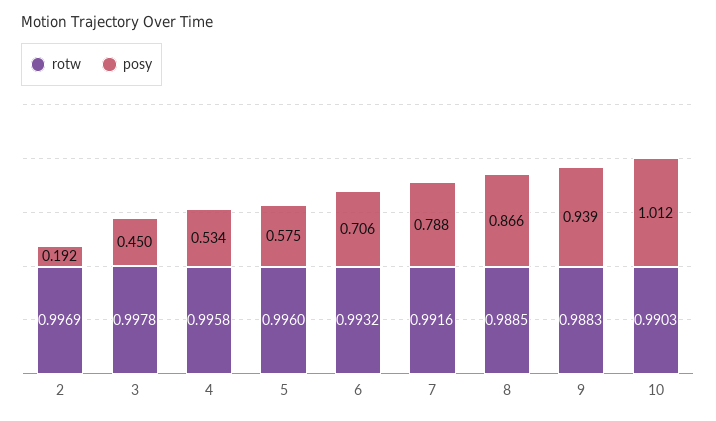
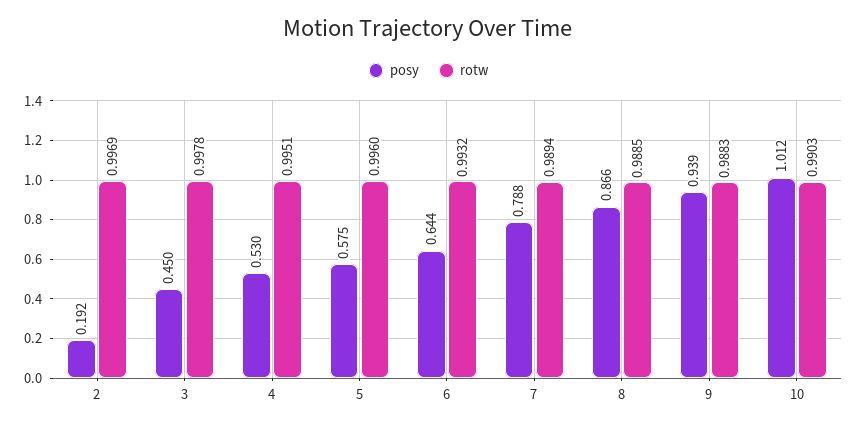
  {
    "rotw": {
      "2": 0.9969,
      "3": 0.9978,
-     "4": 0.9958,
+     "4": 0.9951,
      "5": 0.996,
      "6": 0.9932,
-     "7": 0.9916,
+     "7": 0.9894,
      "8": 0.9885,
      "9": 0.9883,
      "10": 0.9903
    },
    "posy": {
      "2": 0.192,
      "3": 0.45,
-     "4": 0.534,
+     "4": 0.53,
      "5": 0.575,
-     "6": 0.706,
+     "6": 0.644,
      "7": 0.788,
      "8": 0.866,
      "9": 0.939,
      "10": 1.012
    }
  }

